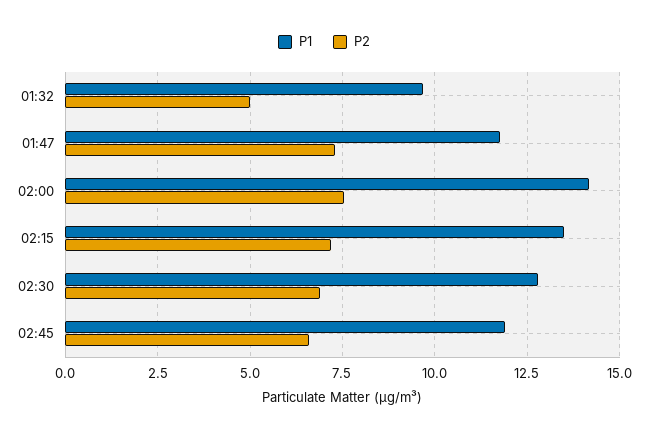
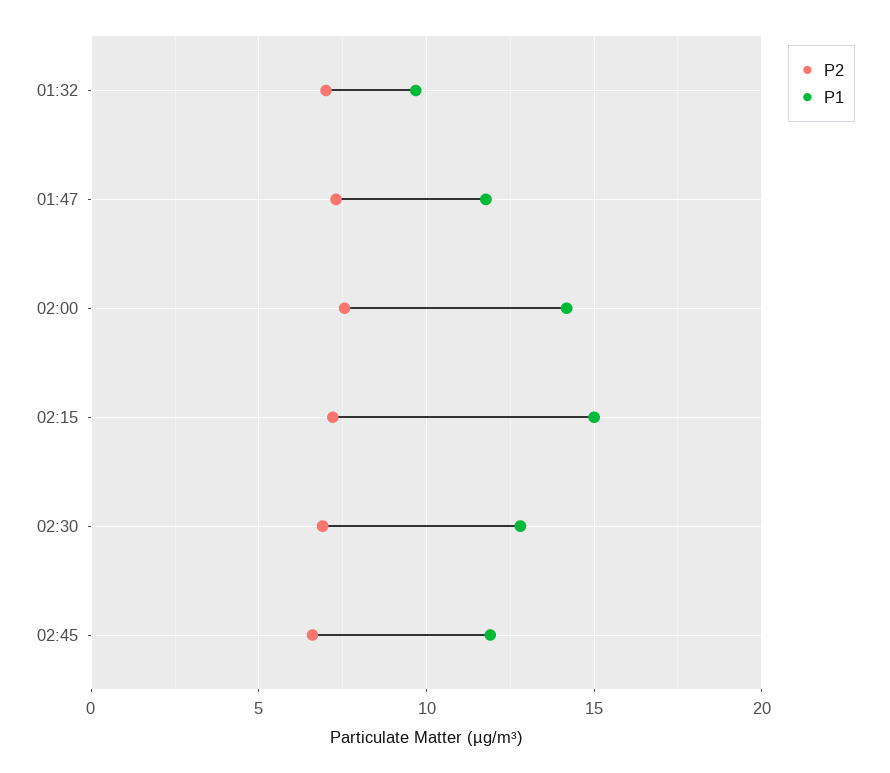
  {
    "P1": {
      "01:32": 9.75,
      "01:47": 11.75,
      "02:00": 14.25,
-     "02:15": 13.5,
+     "02:15": 15,
      "02:30": 12.75,
      "02:45": 12
    },
    "P2": {
-     "01:32": 5,
+     "01:32": 7,
      "01:47": 7.25,
      "02:00": 7.5,
      "02:15": 7.25,
      "02:30": 7,
      "02:45": 6.5
    }
  }

